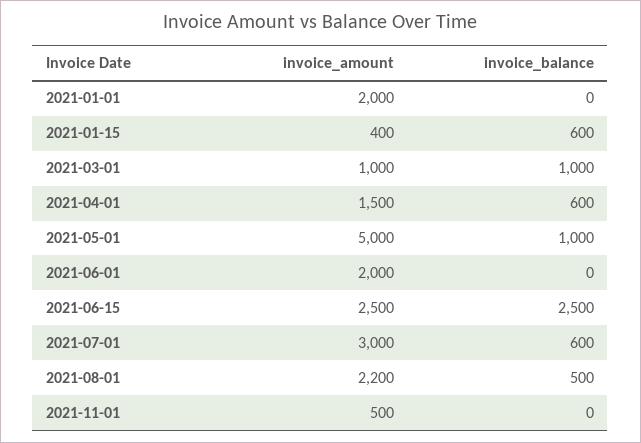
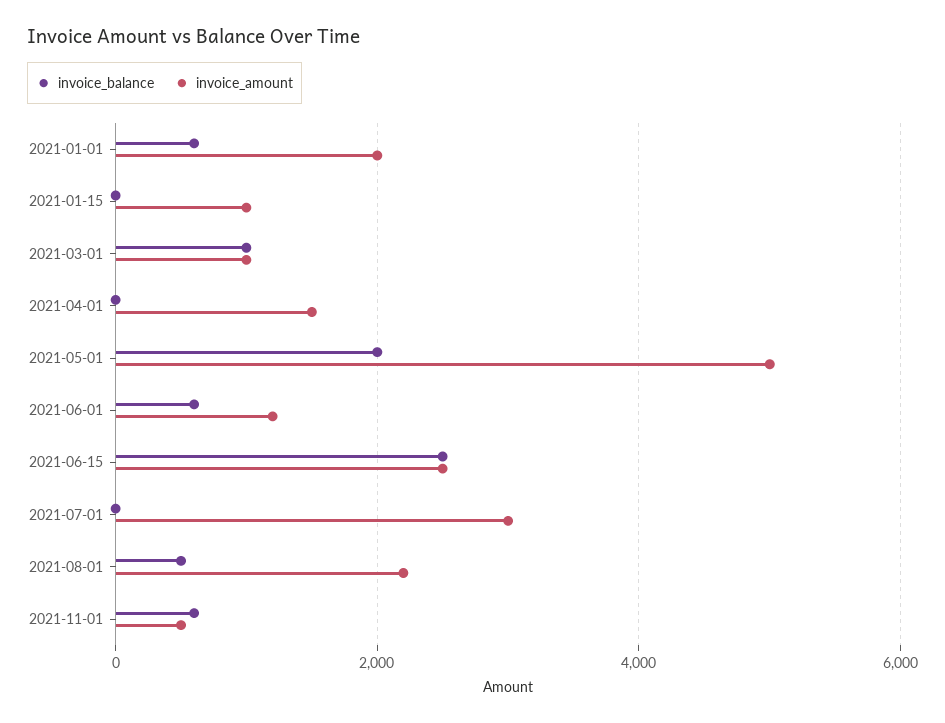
  {
    "invoice_amount": {
      "2021-01-01": 2000,
-     "2021-01-15": 400,
+     "2021-01-15": 1000,
      "2021-03-01": 1000,
      "2021-04-01": 1500,
      "2021-05-01": 5000,
-     "2021-06-01": 2000,
+     "2021-06-01": 1200,
      "2021-06-15": 2500,
      "2021-07-01": 3000,
      "2021-08-01": 2200,
      "2021-11-01": 500
    },
    "invoice_balance": {
-     "2021-01-01": 0,
+     "2021-01-01": 600,
-     "2021-01-15": 600,
+     "2021-01-15": 0,
      "2021-03-01": 1000,
-     "2021-04-01": 600,
+     "2021-04-01": 0,
-     "2021-05-01": 1000,
+     "2021-05-01": 2000,
-     "2021-06-01": 0,
+     "2021-06-01": 600,
      "2021-06-15": 2500,
-     "2021-07-01": 600,
+     "2021-07-01": 0,
      "2021-08-01": 500,
-     "2021-11-01": 0
+     "2021-11-01": 600
    }
  }

